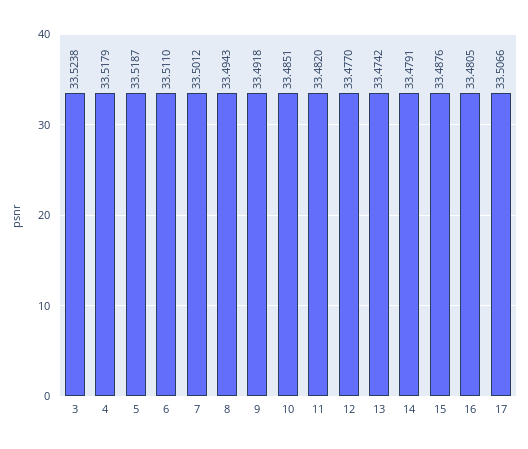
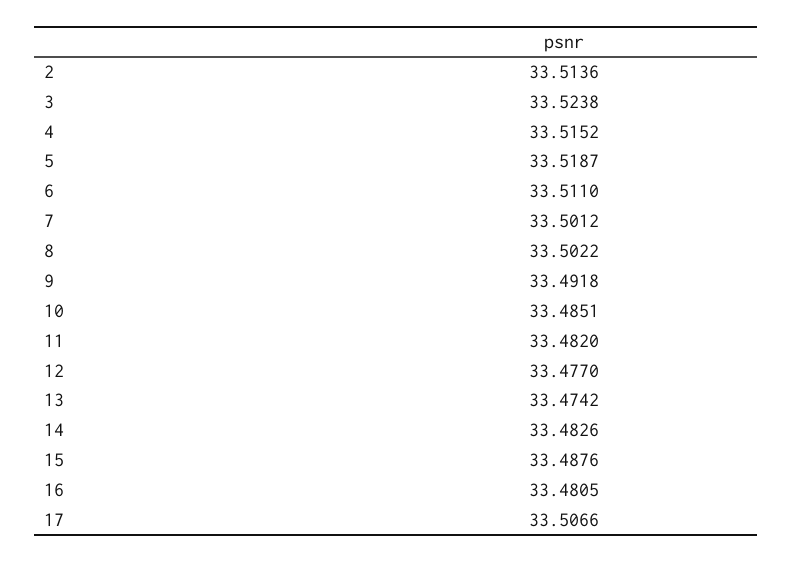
  {
    "3": 33.5238,
-   "4": 33.5179,
+   "4": 33.5152,
    "5": 33.5187,
    "6": 33.511,
    "7": 33.5012,
-   "8": 33.4943,
+   "8": 33.5022,
    "9": 33.4918,
    "10": 33.4851,
    "11": 33.482,
    "12": 33.477,
    "13": 33.4742,
-   "14": 33.4791,
+   "14": 33.4826,
    "15": 33.4876,
    "16": 33.4805,
-   "17": 33.5066
+   "17": 33.5066,
+   "2": 33.5136
  }

